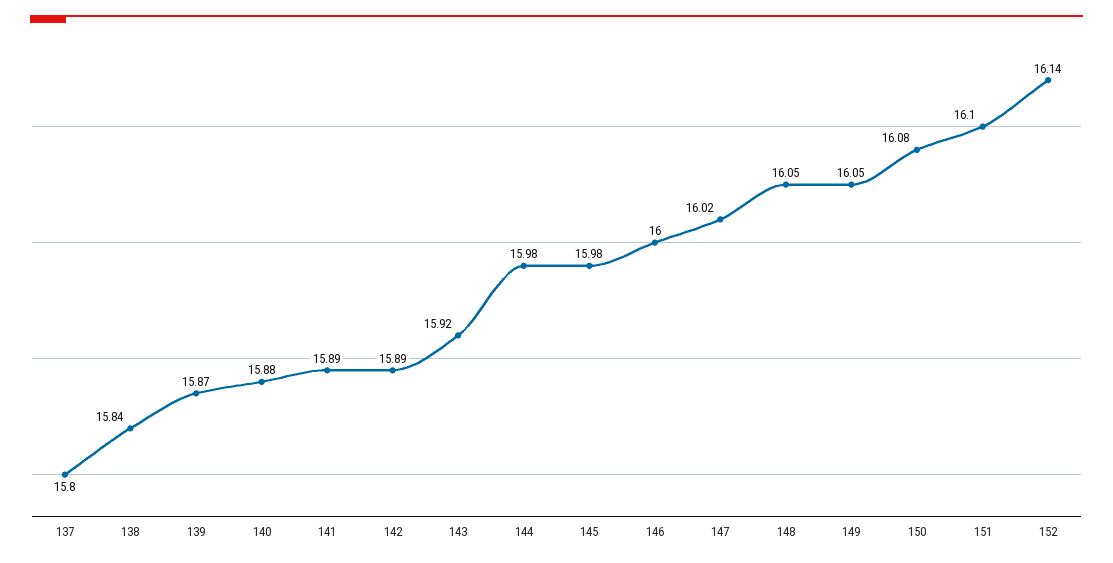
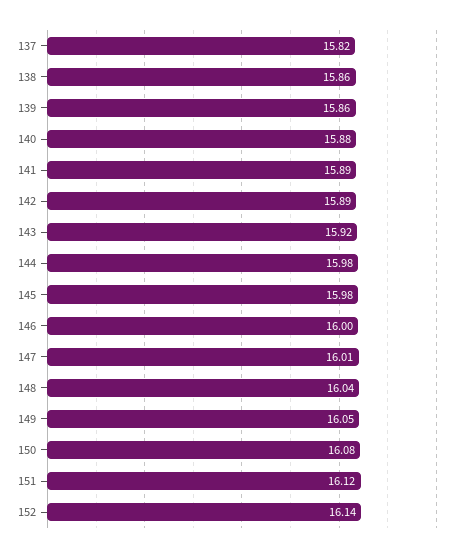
  {
-   "137": 15.8,
+   "137": 15.82,
-   "138": 15.84,
+   "138": 15.86,
-   "139": 15.87,
+   "139": 15.86,
    "140": 15.88,
    "141": 15.89,
    "142": 15.89,
    "143": 15.92,
    "144": 15.98,
    "145": 15.98,
    "146": 16,
-   "147": 16.02,
+   "147": 16.01,
-   "148": 16.05,
+   "148": 16.04,
    "149": 16.05,
    "150": 16.08,
-   "151": 16.1,
+   "151": 16.12,
    "152": 16.14
  }

